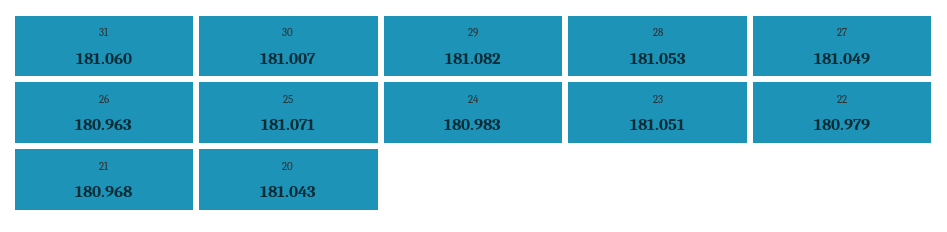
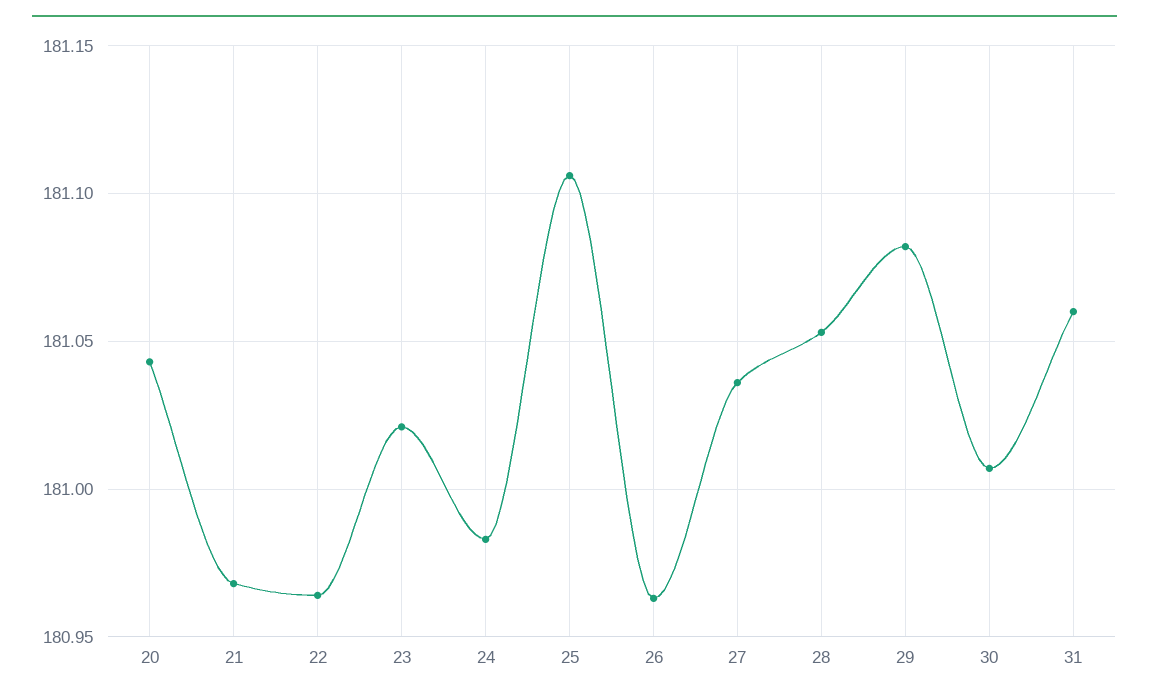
  {
    "31": 181.06,
    "30": 181.007,
    "29": 181.082,
    "28": 181.053,
-   "27": 181.049,
+   "27": 181.035,
    "26": 180.963,
-   "25": 181.071,
+   "25": 181.105,
    "24": 180.983,
-   "23": 181.051,
+   "23": 181.02,
-   "22": 180.979,
+   "22": 180.965,
    "21": 180.968,
    "20": 181.043
  }

